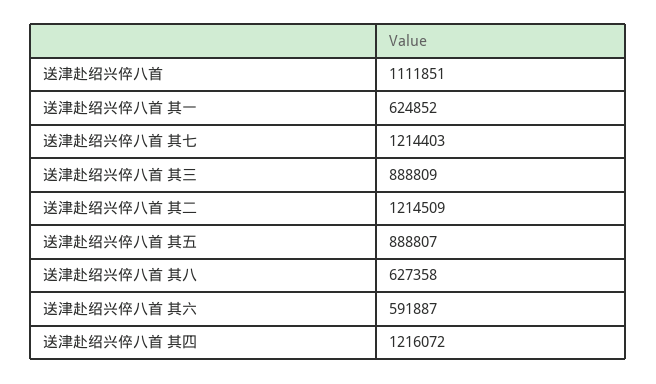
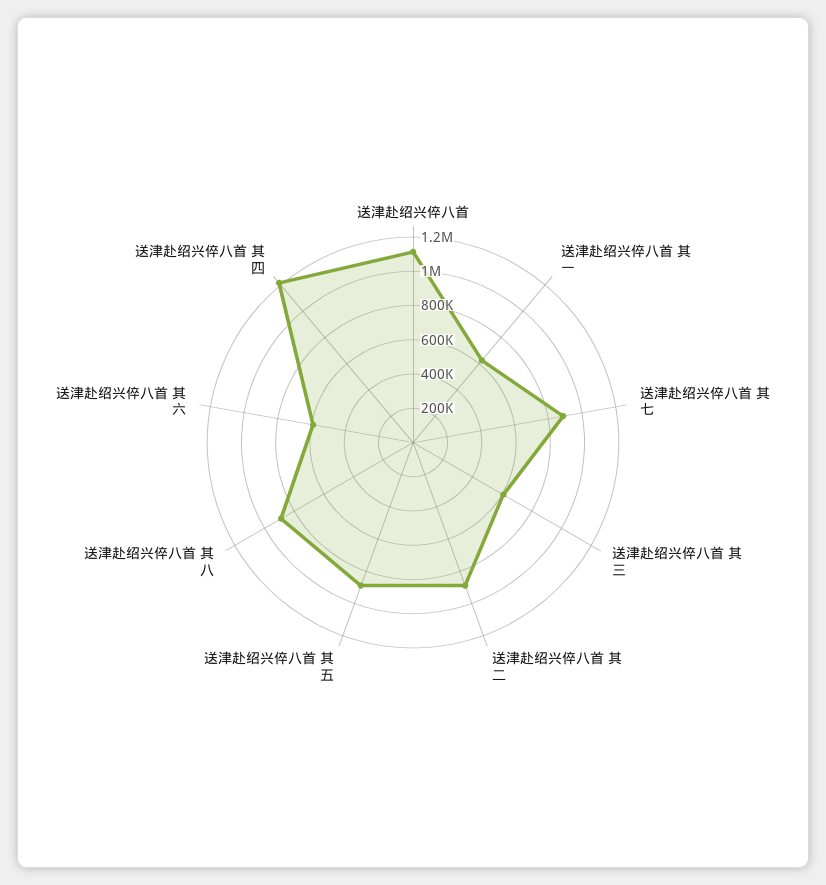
  {
    "送津赴绍兴倅八首": 1111851,
    "送津赴绍兴倅八首 其一": 624852,
-   "送津赴绍兴倅八首 其七": 1214403,
+   "送津赴绍兴倅八首 其七": 900000,
-   "送津赴绍兴倅八首 其三": 888809,
+   "送津赴绍兴倅八首 其三": 600000,
-   "送津赴绍兴倅八首 其二": 1214509,
+   "送津赴绍兴倅八首 其二": 900000,
    "送津赴绍兴倅八首 其五": 888807,
-   "送津赴绍兴倅八首 其八": 627358,
+   "送津赴绍兴倅八首 其八": 900000,
    "送津赴绍兴倅八首 其六": 591887,
    "送津赴绍兴倅八首 其四": 1216072
  }

